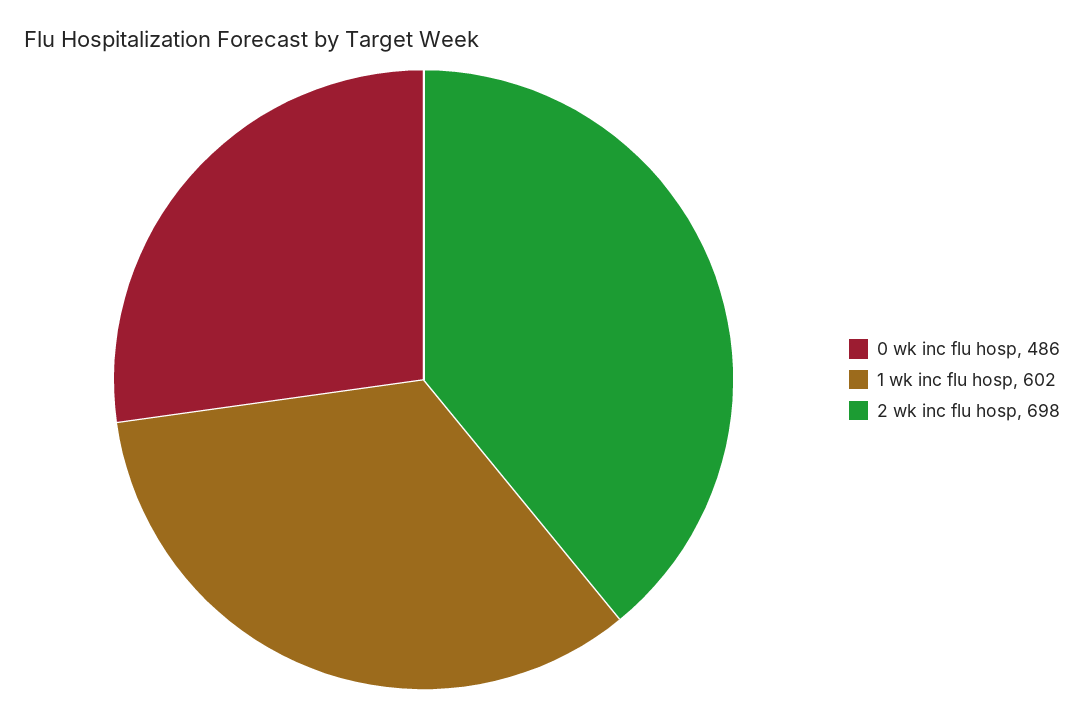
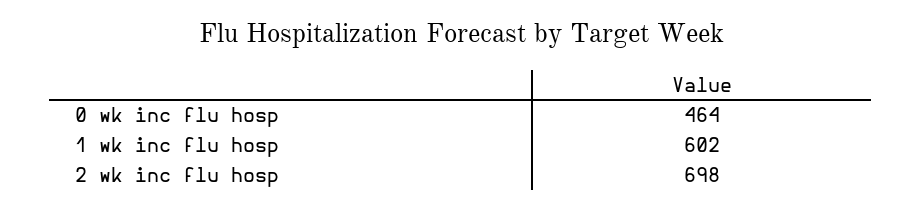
  {
-   "0 wk inc flu hosp": 486,
+   "0 wk inc flu hosp": 464,
    "1 wk inc flu hosp": 602,
    "2 wk inc flu hosp": 698
  }

